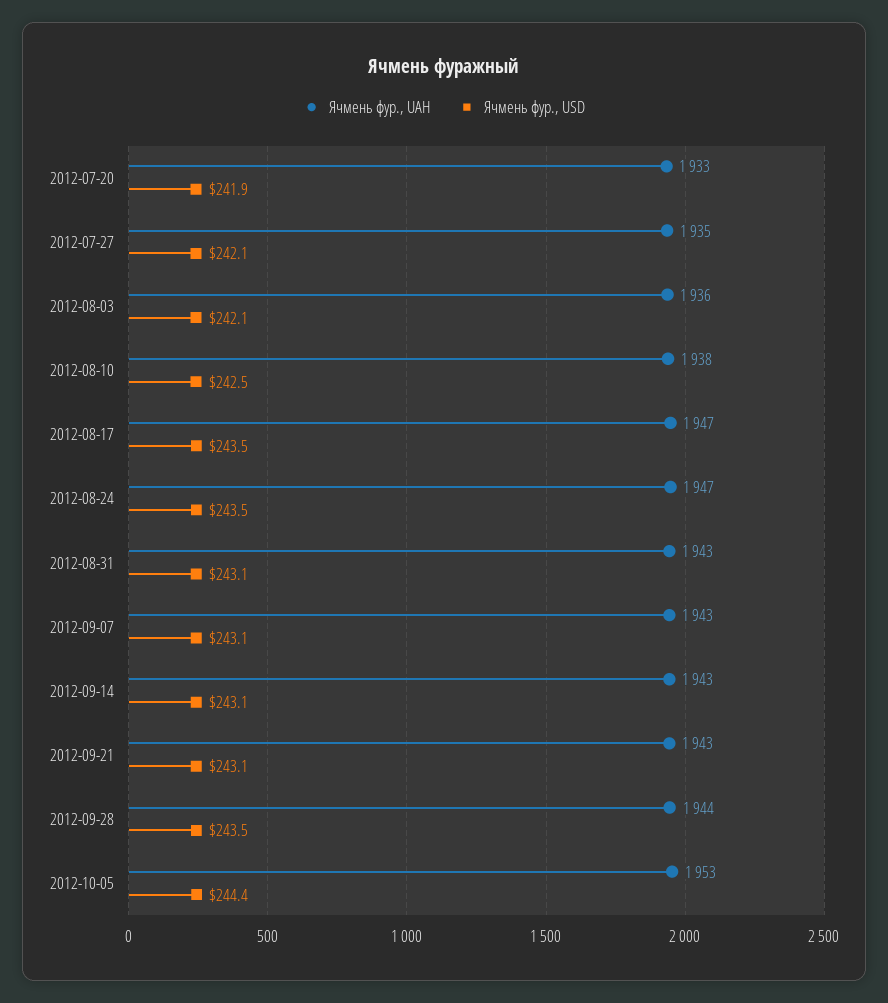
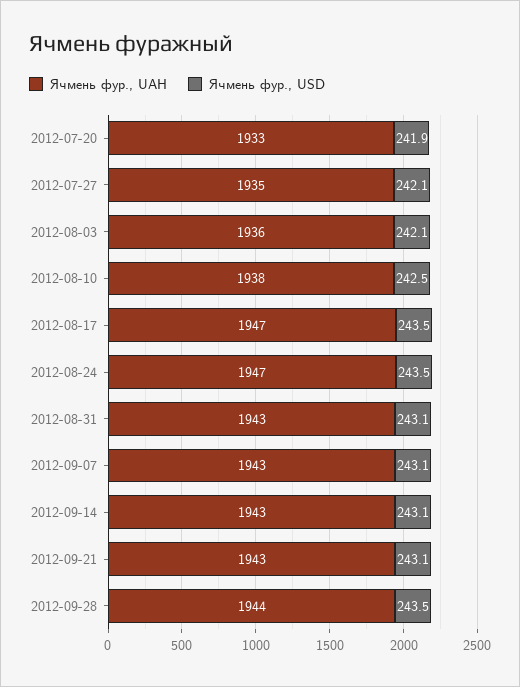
  {
    "Ячмень фур., UAH": {
      "2012-07-20": 1933,
      "2012-07-27": 1935,
      "2012-08-03": 1936,
      "2012-08-10": 1938,
      "2012-08-17": 1947,
      "2012-08-24": 1947,
      "2012-08-31": 1943,
      "2012-09-07": 1943,
      "2012-09-14": 1943,
      "2012-09-21": 1943,
-     "2012-09-28": 1944,
+     "2012-09-28": 1944
-     "2012-10-05": 1953
    },
    "Ячмень фур., USD": {
      "2012-07-20": 241.9,
      "2012-07-27": 242.1,
      "2012-08-03": 242.1,
      "2012-08-10": 242.5,
      "2012-08-17": 243.5,
      "2012-08-24": 243.5,
      "2012-08-31": 243.1,
      "2012-09-07": 243.1,
      "2012-09-14": 243.1,
      "2012-09-21": 243.1,
-     "2012-09-28": 243.5,
+     "2012-09-28": 243.5
-     "2012-10-05": 244.4
    }
  }

